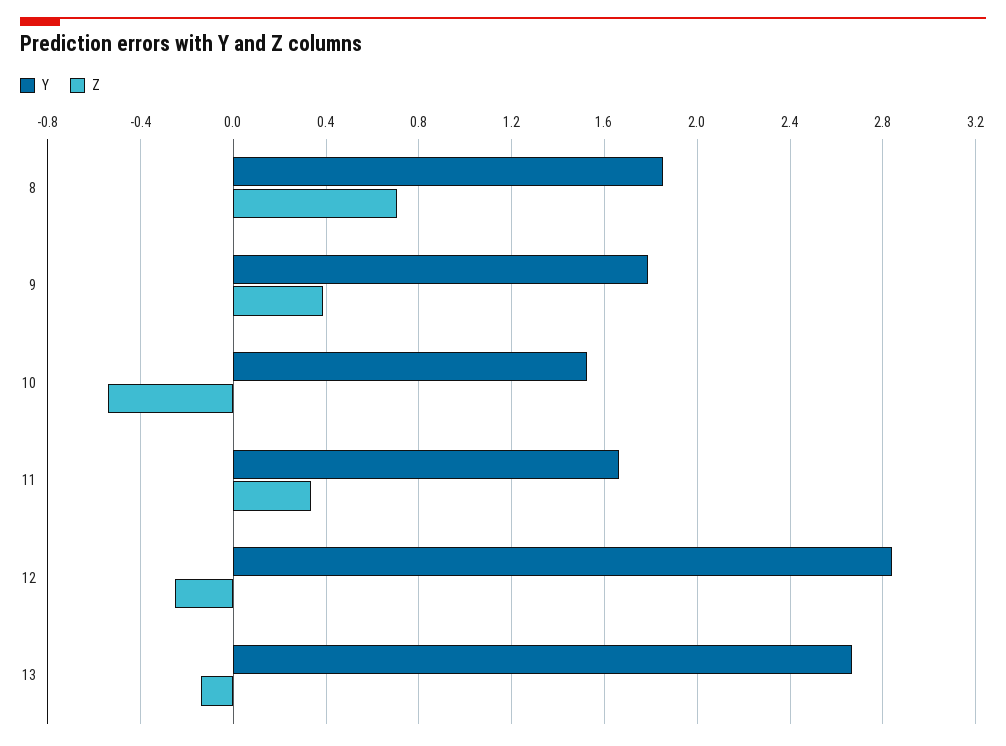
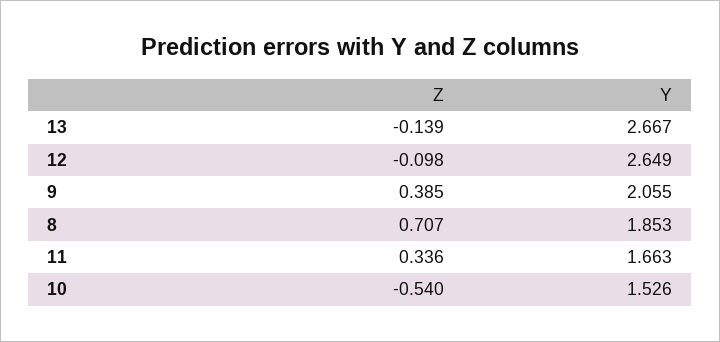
  {
    "Y": {
      "8": 1.853,
-     "9": 1.8,
+     "9": 2.055,
      "10": 1.526,
      "11": 1.663,
-     "12": 2.85,
+     "12": 2.649,
      "13": 2.667
    },
    "Z": {
      "8": 0.707,
      "9": 0.385,
      "10": -0.54,
      "11": 0.336,
-     "12": -0.25,
+     "12": -0.098,
      "13": -0.139
    }
  }

